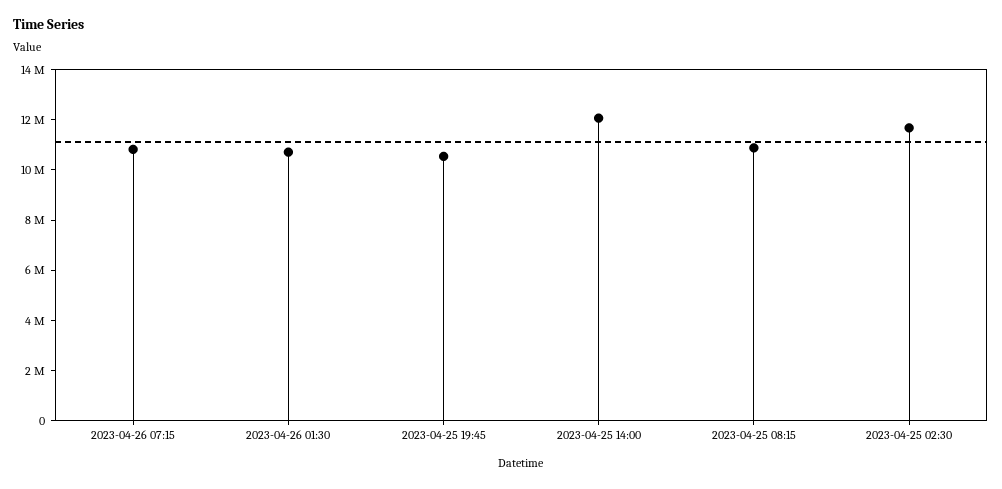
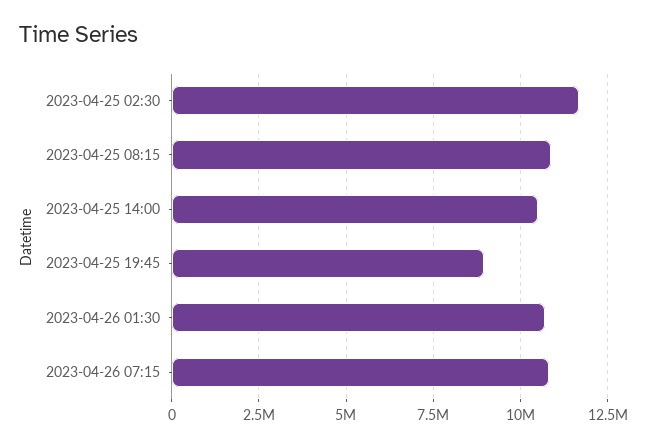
  {
    "2023-04-26 07:15": 10750000,
    "2023-04-26 01:30": 10750000,
-   "2023-04-25 19:45": 10500000,
+   "2023-04-25 19:45": 9000000,
-   "2023-04-25 14:00": 12000000,
+   "2023-04-25 14:00": 10500000,
    "2023-04-25 08:15": 10750000,
    "2023-04-25 02:30": 11750000
  }

